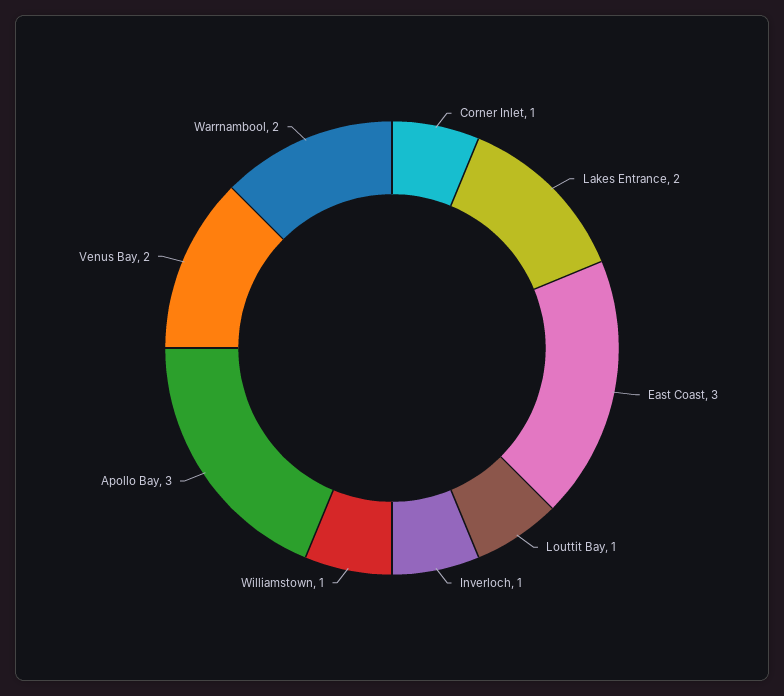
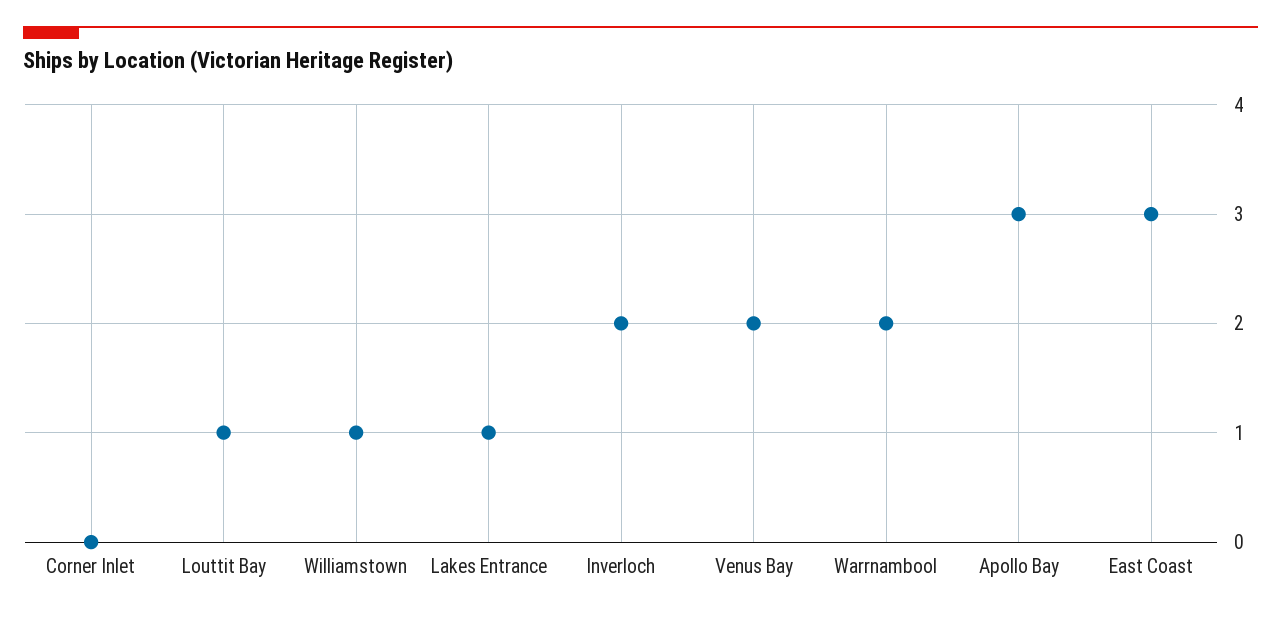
  {
-   "Corner Inlet": 1,
+   "Corner Inlet": 0,
-   "Lakes Entrance": 2,
+   "Lakes Entrance": 1,
    "East Coast": 3,
    "Louttit Bay": 1,
-   "Inverloch": 1,
+   "Inverloch": 2,
    "Williamstown": 1,
    "Apollo Bay": 3,
    "Venus Bay": 2,
    "Warrnambool": 2
  }

